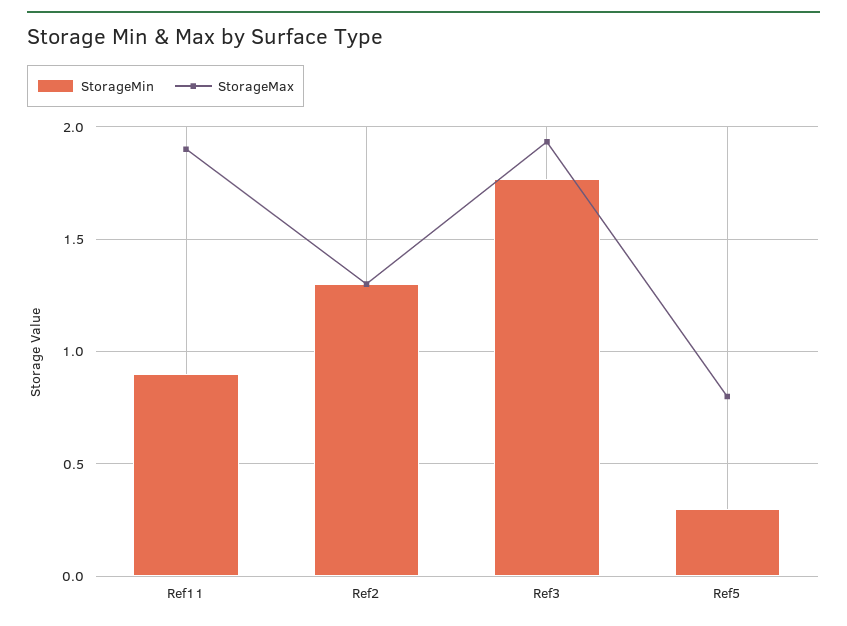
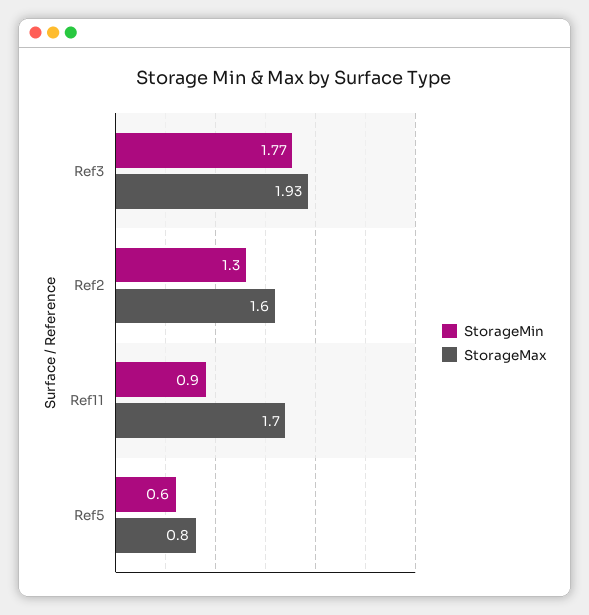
  {
    "StorageMin": {
      "Ref11": 0.9,
      "Ref2": 1.3,
      "Ref3": 1.77,
-     "Ref5": 0.3
+     "Ref5": 0.6
    },
    "StorageMax": {
-     "Ref11": 1.9,
+     "Ref11": 1.7,
-     "Ref2": 1.3,
+     "Ref2": 1.6,
      "Ref3": 1.93,
      "Ref5": 0.8
    }
  }

